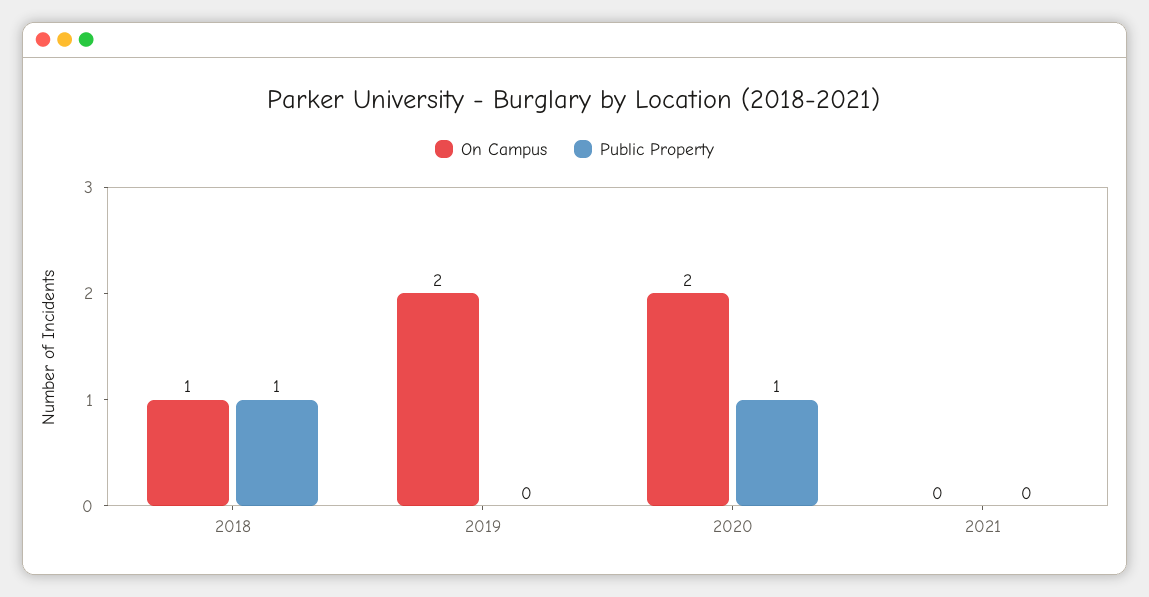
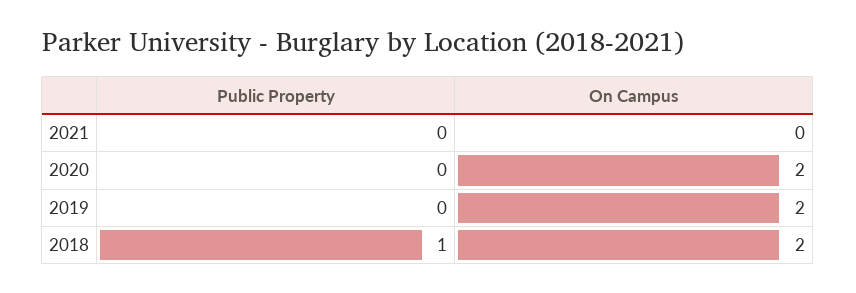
  {
    "On Campus": {
-     "2018": 1,
+     "2018": 2,
      "2019": 2,
      "2020": 2,
      "2021": 0
    },
    "Public Property": {
      "2018": 1,
      "2019": 0,
-     "2020": 1,
+     "2020": 0,
      "2021": 0
    }
  }

